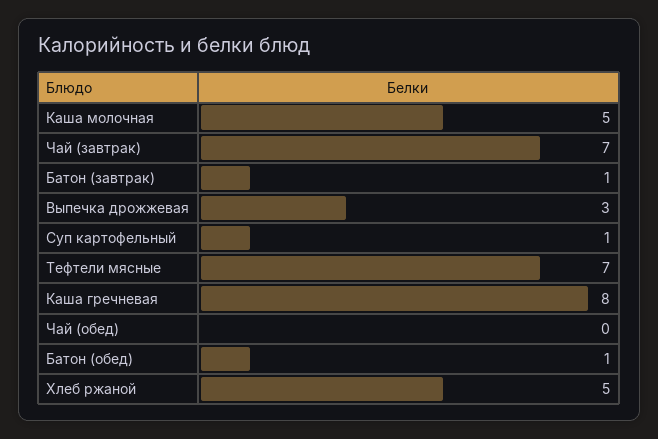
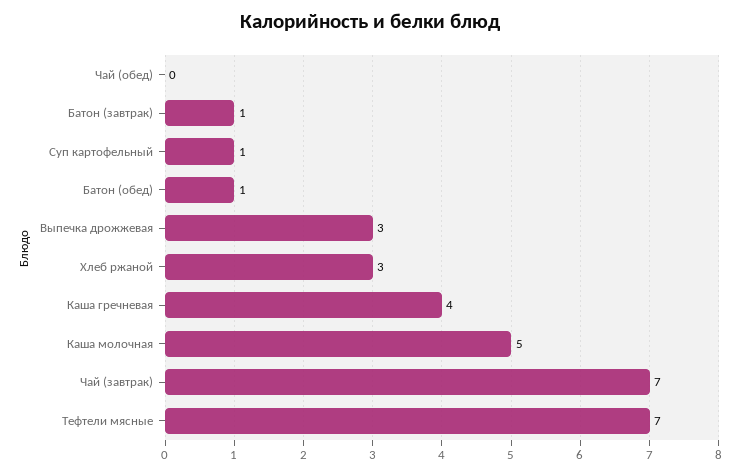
  {
    "Каша молочная": 5,
    "Чай (завтрак)": 7,
    "Батон (завтрак)": 1,
    "Выпечка дрожжевая": 3,
    "Суп картофельный": 1,
    "Тефтели мясные": 7,
-   "Каша гречневая": 8,
+   "Каша гречневая": 4,
    "Чай (обед)": 0,
    "Батон (обед)": 1,
-   "Хлеб ржаной": 5
+   "Хлеб ржаной": 3
  }

